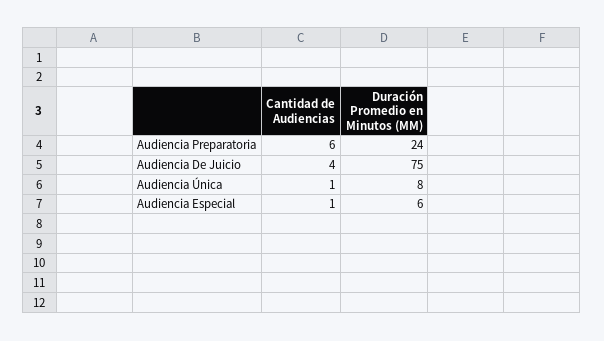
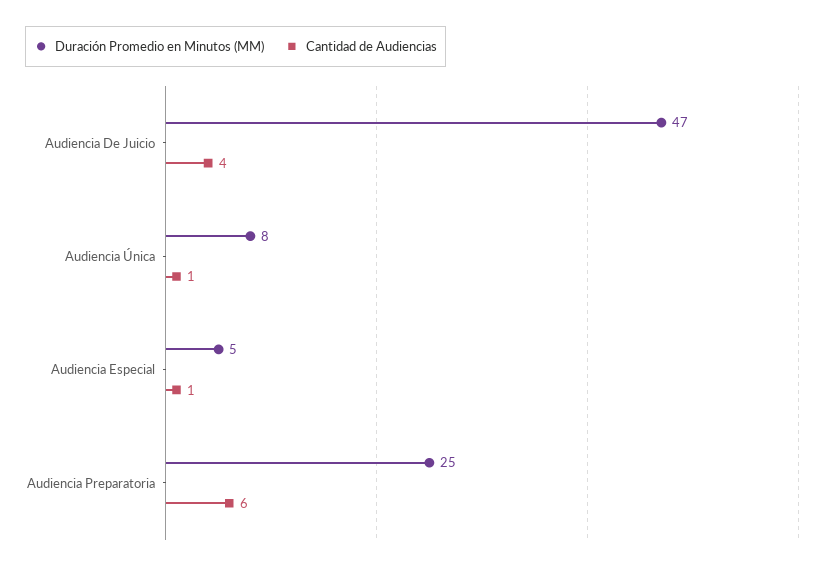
  {
    "Cantidad de Audiencias": {
      "Audiencia Preparatoria": 6,
      "Audiencia De Juicio": 4,
      "Audiencia Única": 1,
      "Audiencia Especial": 1
    },
    "Duración Promedio en Minutos (MM)": {
-     "Audiencia Preparatoria": 24,
+     "Audiencia Preparatoria": 25,
-     "Audiencia De Juicio": 75,
+     "Audiencia De Juicio": 47,
      "Audiencia Única": 8,
-     "Audiencia Especial": 6
+     "Audiencia Especial": 5
    }
  }

